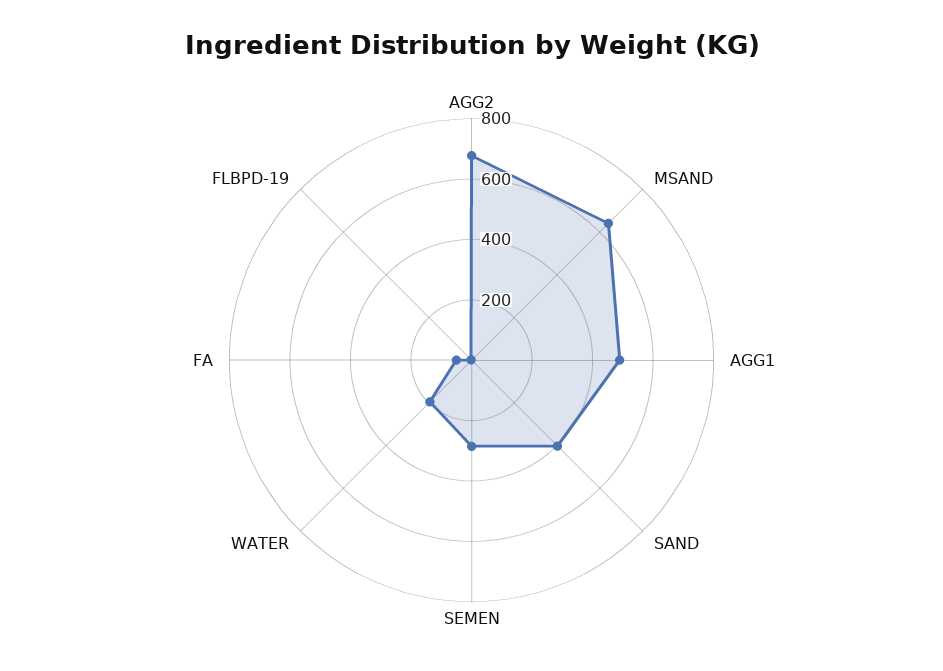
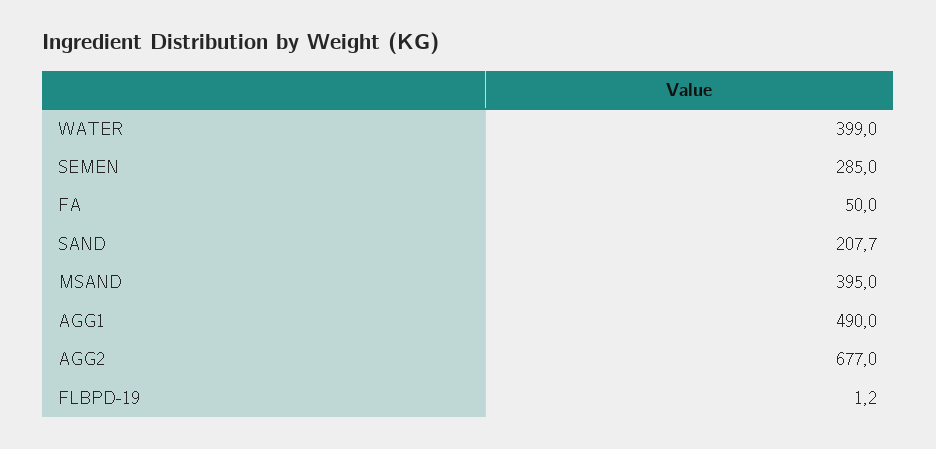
  {
    "AGG2": 677,
-   "MSAND": 650,
+   "MSAND": 395,
    "AGG1": 490,
-   "SAND": 400,
+   "SAND": 207.7,
    "SEMEN": 285,
-   "WATER": 200,
+   "WATER": 399,
    "FA": 50,
    "FLBPD-19": 1.2
  }

